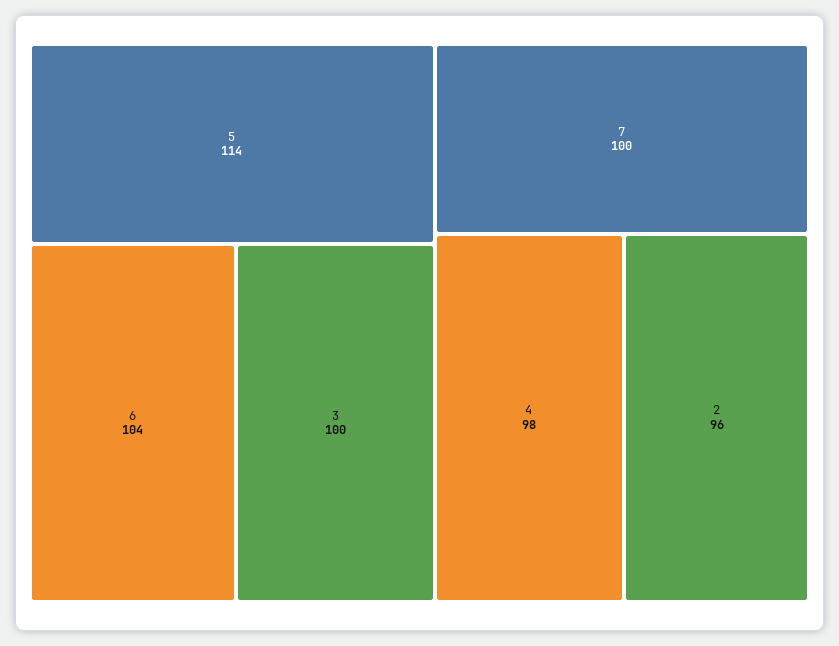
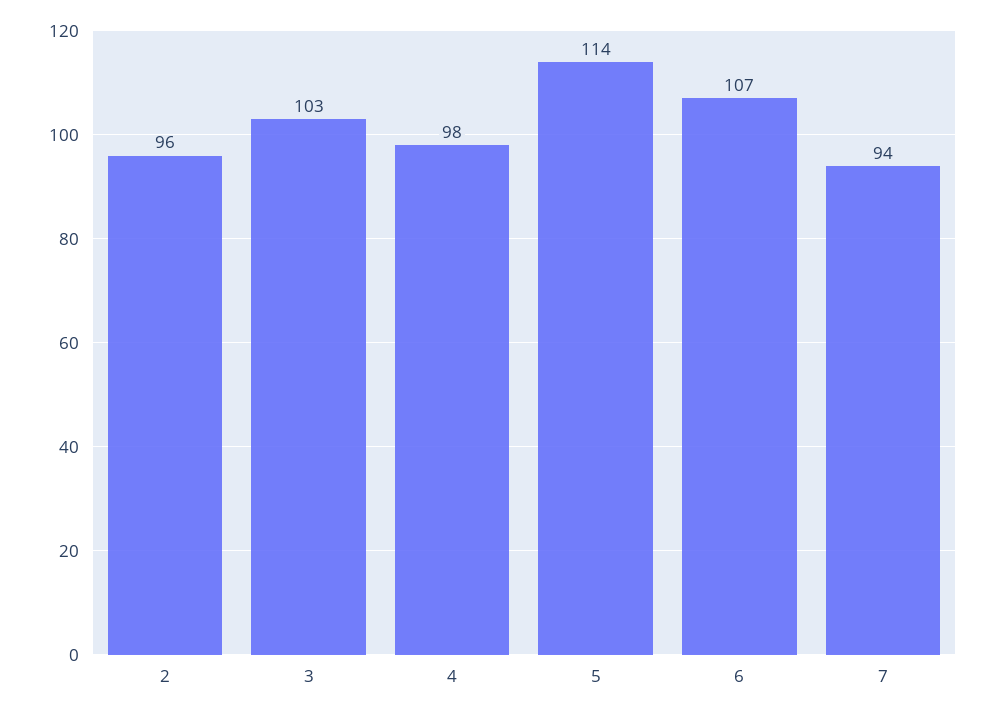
  {
    "5": 114,
-   "6": 104,
+   "6": 107,
-   "3": 100,
+   "3": 103,
-   "7": 100,
+   "7": 94,
    "4": 98,
    "2": 96
  }

